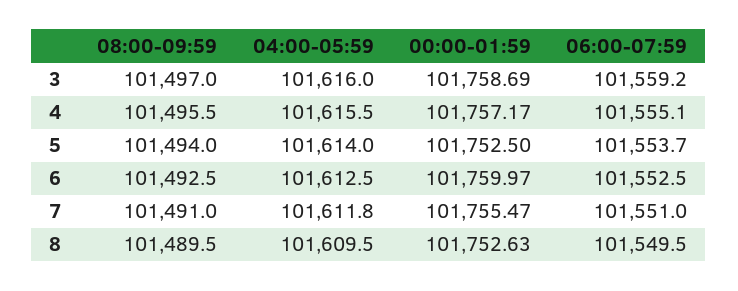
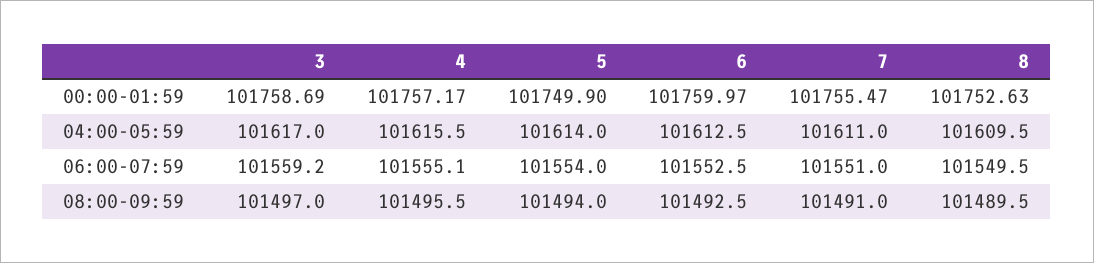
  {
    "08:00-09:59": {
      "3": 101497,
      "4": 101495.5,
      "5": 101494,
      "6": 101492.5,
      "7": 101491,
      "8": 101489.5
    },
    "04:00-05:59": {
-     "3": 101616,
+     "3": 101617,
      "4": 101615.5,
      "5": 101614,
      "6": 101612.5,
-     "7": 101611.8,
+     "7": 101611,
      "8": 101609.5
    },
    "00:00-01:59": {
      "3": 101758.69,
      "4": 101757.17,
-     "5": 101752.5,
+     "5": 101749.9,
      "6": 101759.97,
      "7": 101755.47,
      "8": 101752.63
    },
    "06:00-07:59": {
      "3": 101559.2,
      "4": 101555.1,
-     "5": 101553.7,
+     "5": 101554,
      "6": 101552.5,
      "7": 101551,
      "8": 101549.5
    }
  }

